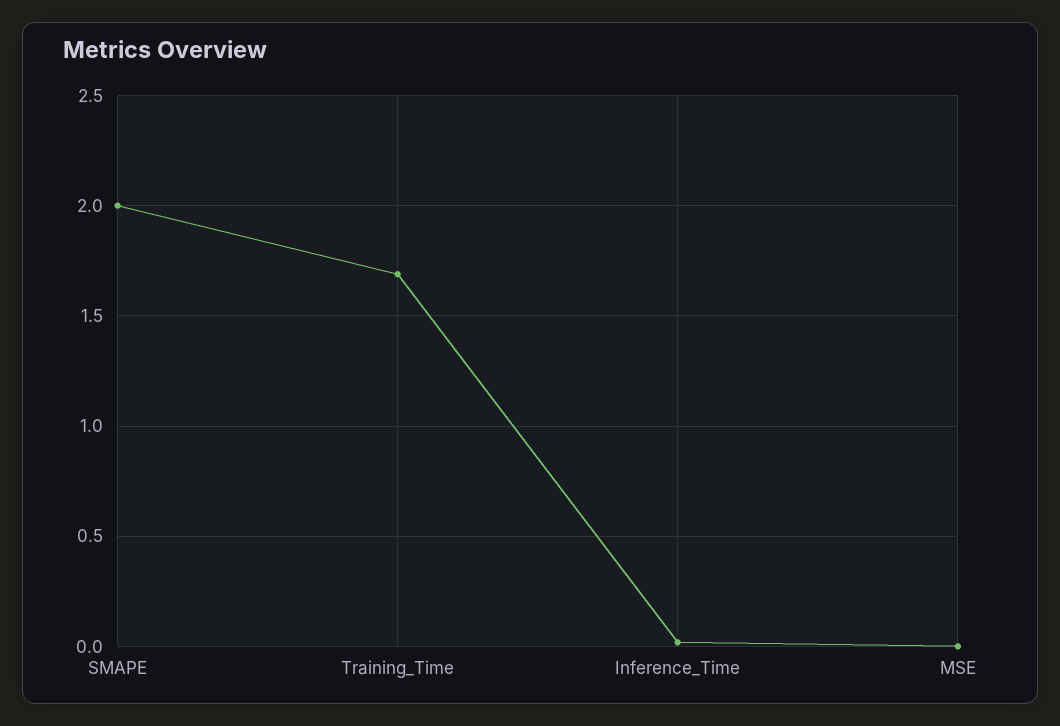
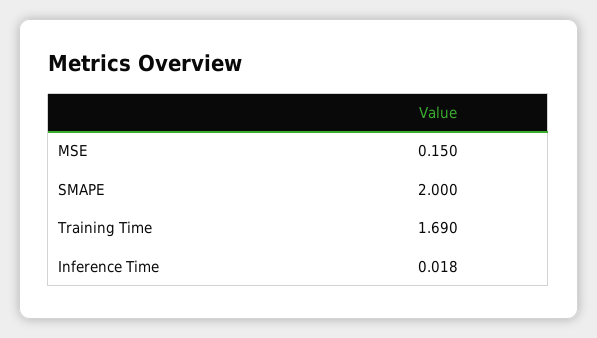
  {
    "SMAPE": 2,
    "Training_Time": 1.69,
    "Inference_Time": 0.018,
-   "MSE": 0
+   "MSE": 0.15
  }

